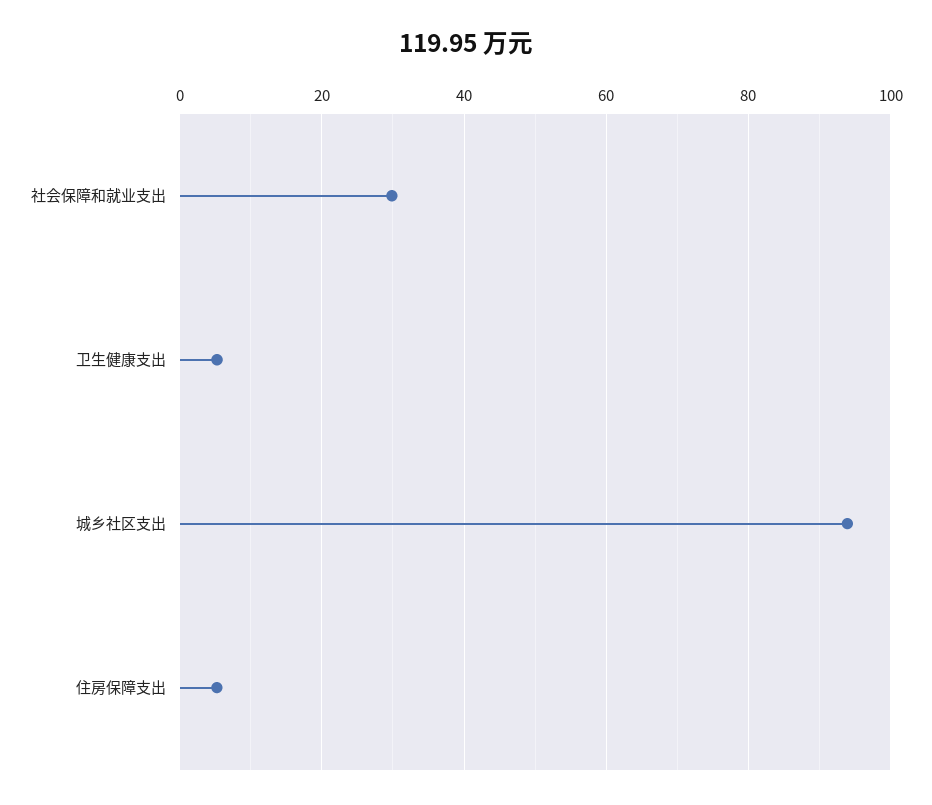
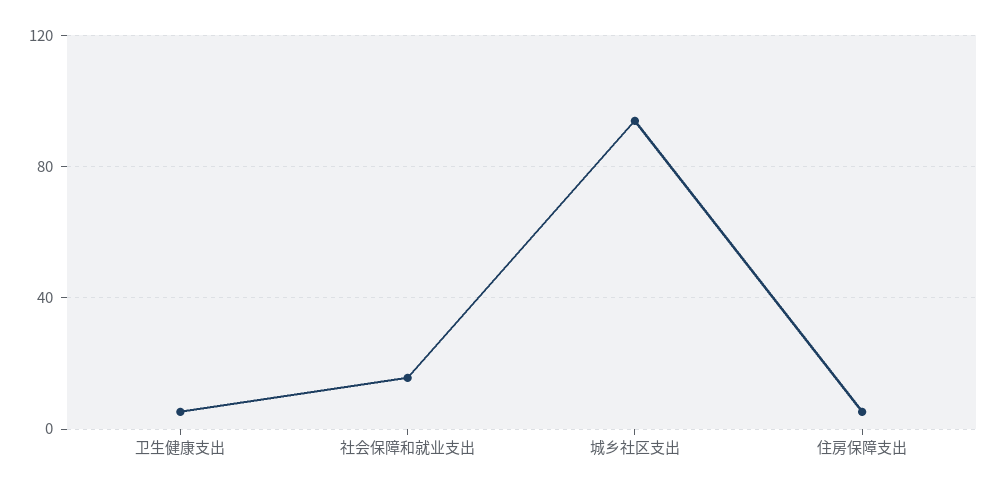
  {
-   "社会保障和就业支出": 30,
+   "社会保障和就业支出": 15,
    "卫生健康支出": 6,
    "城乡社区支出": 94,
    "住房保障支出": 6
  }

